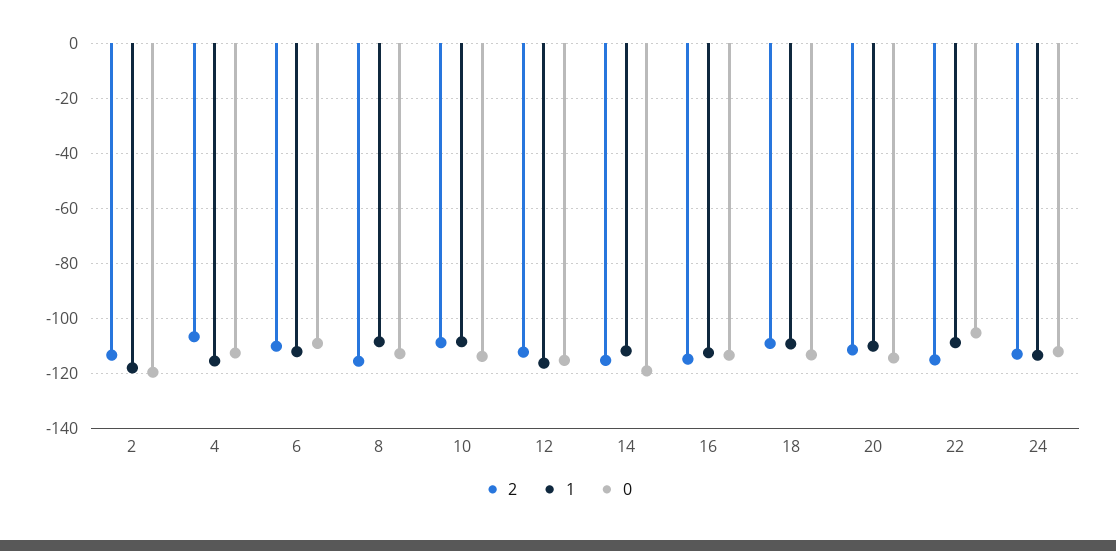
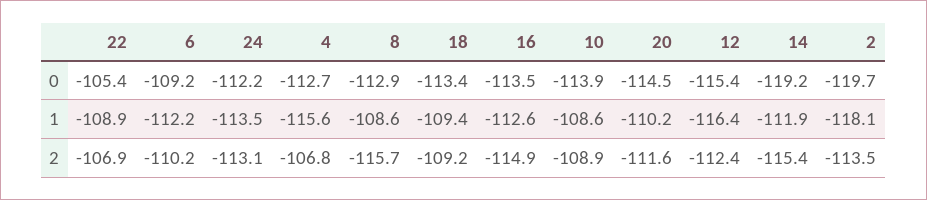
  {
    "2": {
      "2": -113.5,
      "4": -106.8,
      "6": -110.2,
      "8": -115.7,
      "10": -108.9,
      "12": -112.4,
      "14": -115.4,
      "16": -114.9,
      "18": -109.2,
      "20": -111.6,
-     "22": -115,
+     "22": -106.9,
      "24": -113.1
    },
    "1": {
      "2": -118.1,
      "4": -115.6,
      "6": -112.2,
      "8": -108.6,
      "10": -108.6,
      "12": -116.4,
      "14": -111.9,
      "16": -112.6,
      "18": -109.4,
      "20": -110.2,
      "22": -108.9,
      "24": -113.5
    },
    "0": {
      "2": -119.7,
      "4": -112.7,
      "6": -109.2,
      "8": -112.9,
      "10": -113.9,
      "12": -115.4,
      "14": -119.2,
      "16": -113.5,
      "18": -113.4,
      "20": -114.5,
      "22": -105.4,
      "24": -112.2
    }
  }

